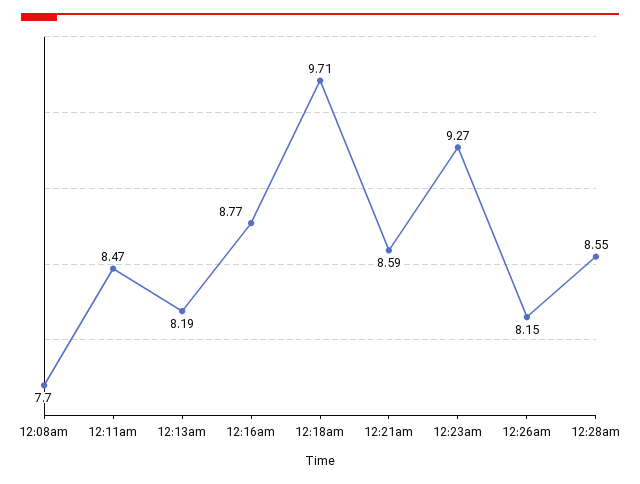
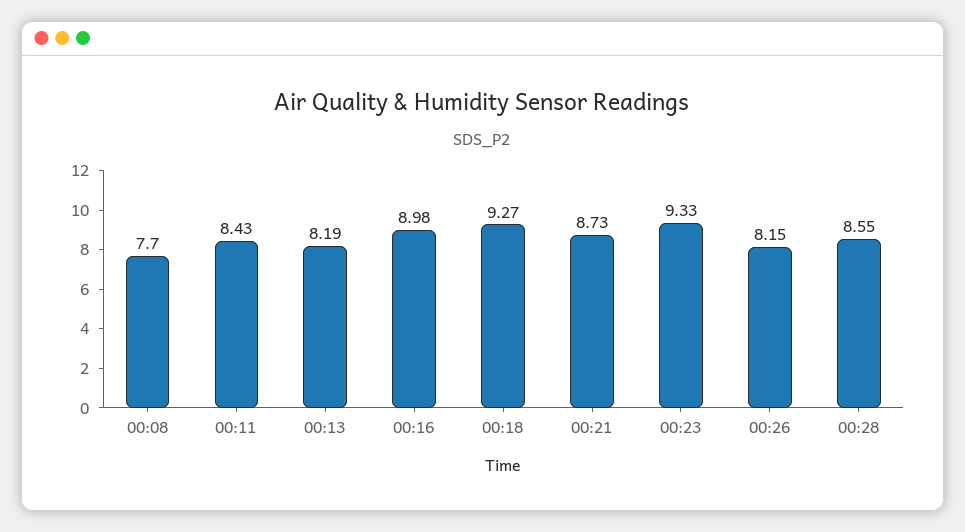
  {
    "12:08am": 7.7,
-   "12:11am": 8.47,
+   "12:11am": 8.43,
    "12:13am": 8.19,
-   "12:16am": 8.77,
+   "12:16am": 8.98,
-   "12:18am": 9.71,
+   "12:18am": 9.27,
-   "12:21am": 8.59,
+   "12:21am": 8.73,
-   "12:23am": 9.27,
+   "12:23am": 9.33,
    "12:26am": 8.15,
    "12:28am": 8.55
  }

